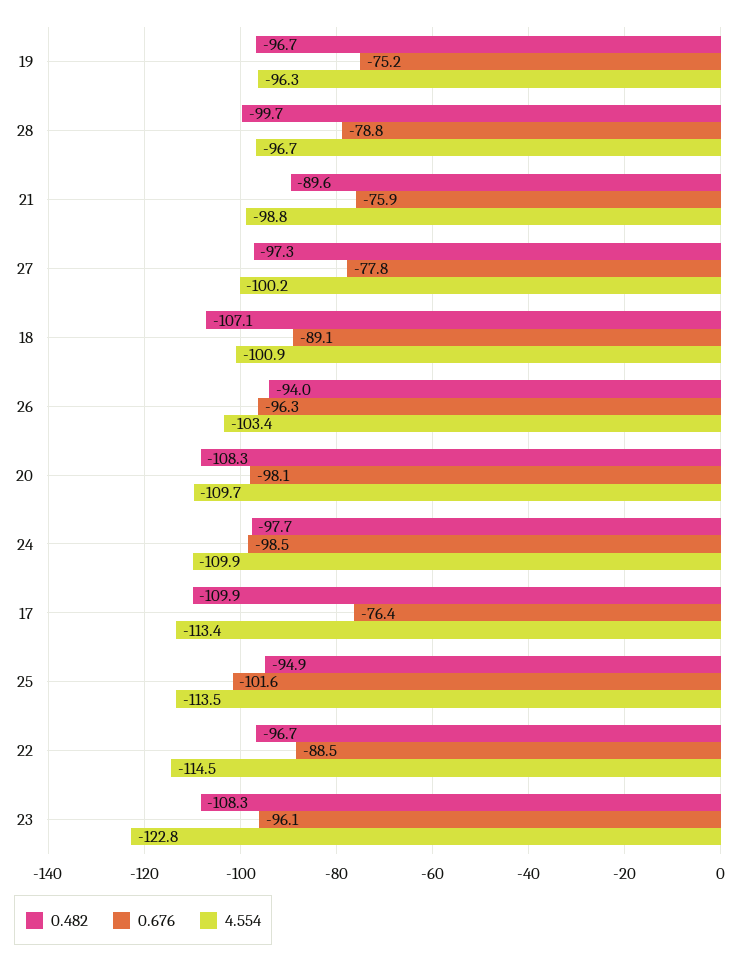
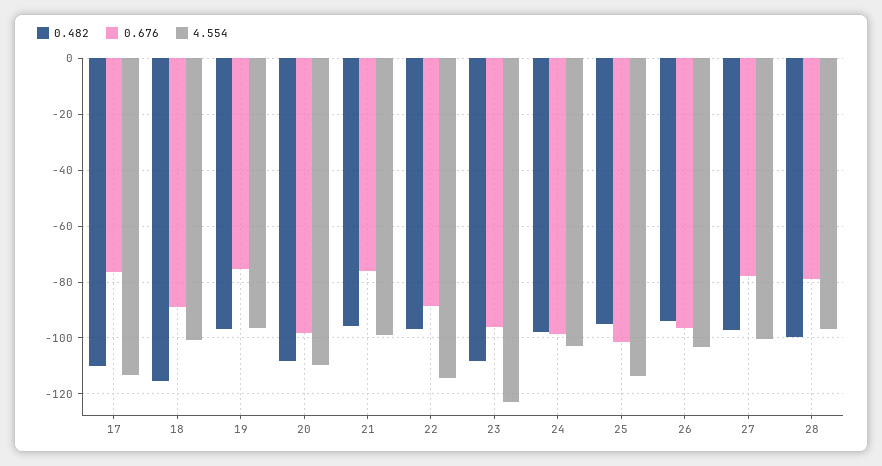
  {
    "0.482": {
      "19": -96.7,
      "28": -99.7,
-     "21": -89.6,
+     "21": -95,
      "27": -97.3,
-     "18": -107.1,
+     "18": -115,
      "26": -94,
      "20": -108.3,
      "24": -97.7,
      "17": -109.9,
      "25": -94.9,
      "22": -96.7,
      "23": -108.3
    },
    "0.676": {
      "19": -75.2,
      "28": -78.8,
      "21": -75.9,
      "27": -77.8,
      "18": -89.1,
      "26": -96.3,
      "20": -98.1,
      "24": -98.5,
      "17": -76.4,
      "25": -101.6,
      "22": -88.5,
      "23": -96.1
    },
    "4.554": {
      "19": -96.3,
      "28": -96.7,
      "21": -98.8,
      "27": -100.2,
      "18": -100.9,
      "26": -103.4,
      "20": -109.7,
-     "24": -109.9,
+     "24": -102.5,
      "17": -113.4,
      "25": -113.5,
      "22": -114.5,
      "23": -122.8
    }
  }

